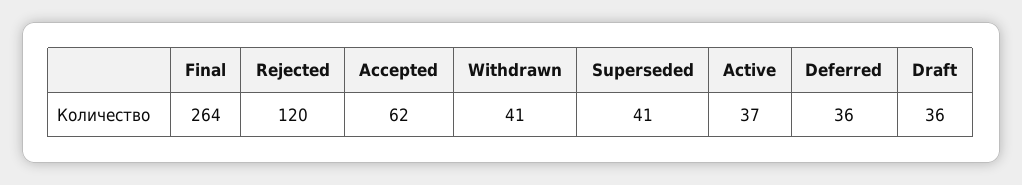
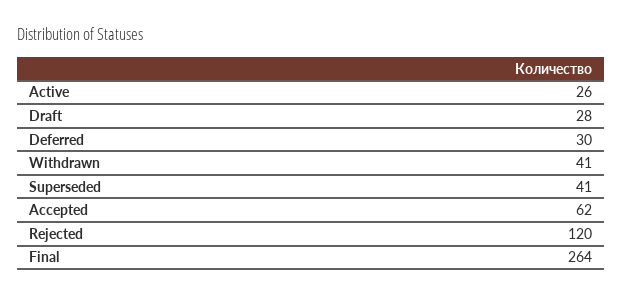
  {
    "Final": 264,
    "Rejected": 120,
    "Accepted": 62,
    "Withdrawn": 41,
    "Superseded": 41,
-   "Active": 37,
+   "Active": 26,
-   "Deferred": 36,
+   "Deferred": 30,
-   "Draft": 36
+   "Draft": 28
  }

